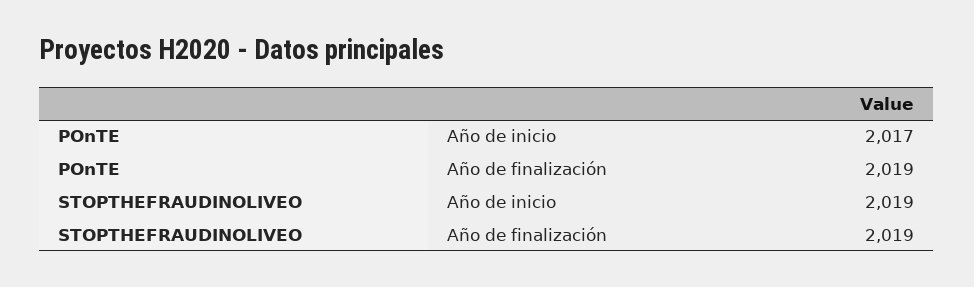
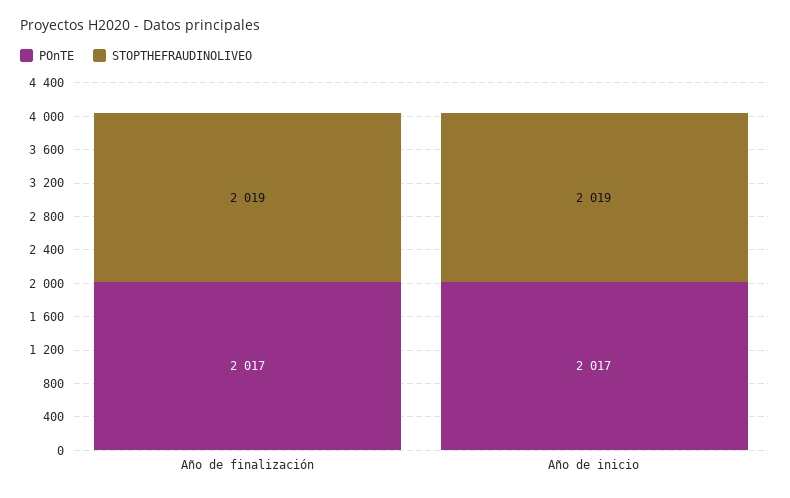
  {
    "POnTE": {
      "Año de inicio": 2017,
-     "Año de finalización": 2019
+     "Año de finalización": 2017
    },
    "STOPTHEFRAUDINOLIVEO": {
      "Año de inicio": 2019,
      "Año de finalización": 2019
    }
  }

